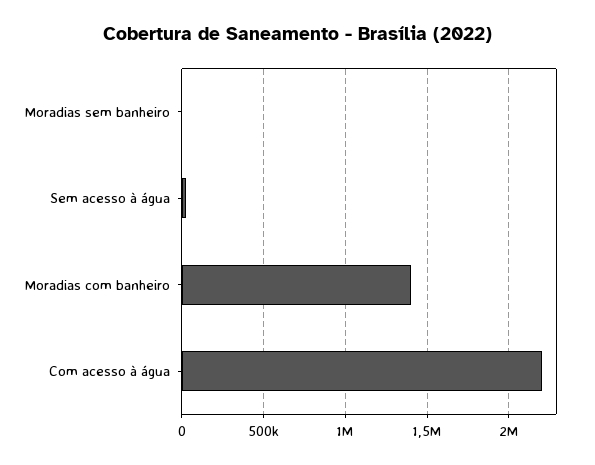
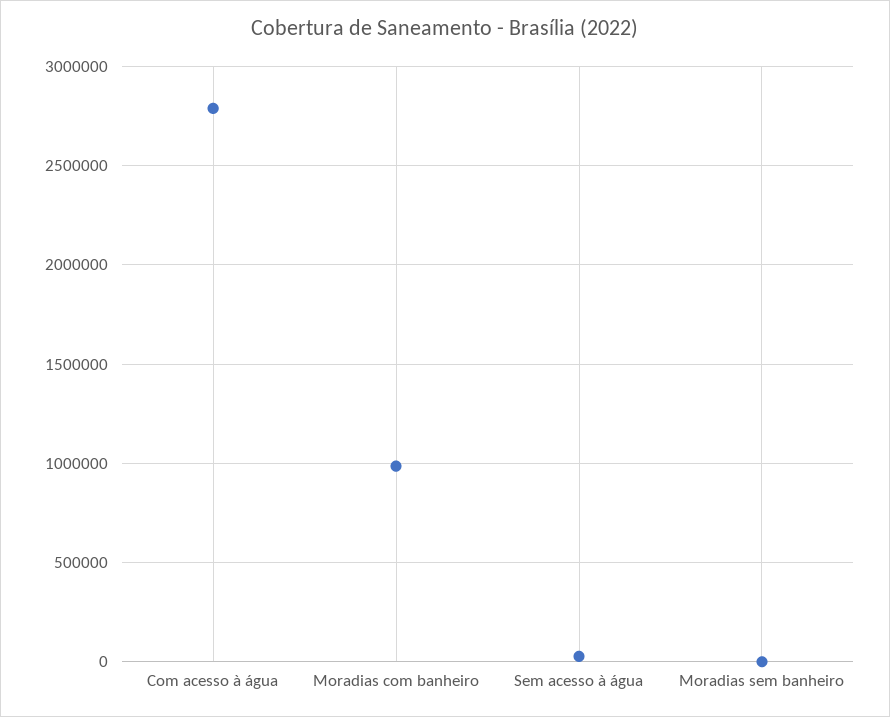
  {
    "Moradias sem banheiro": 0,
    "Sem acesso à água": 50000,
-   "Moradias com banheiro": 1400000,
+   "Moradias com banheiro": 1000000,
-   "Com acesso à água": 2200000
+   "Com acesso à água": 2800000
  }

